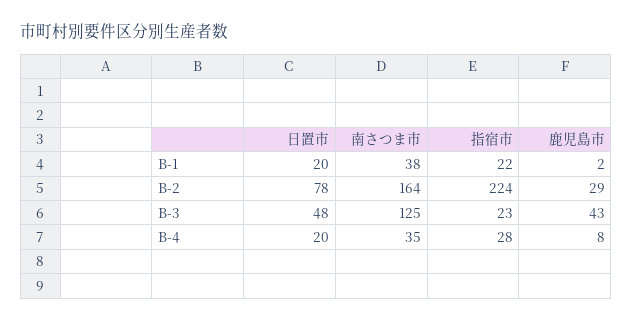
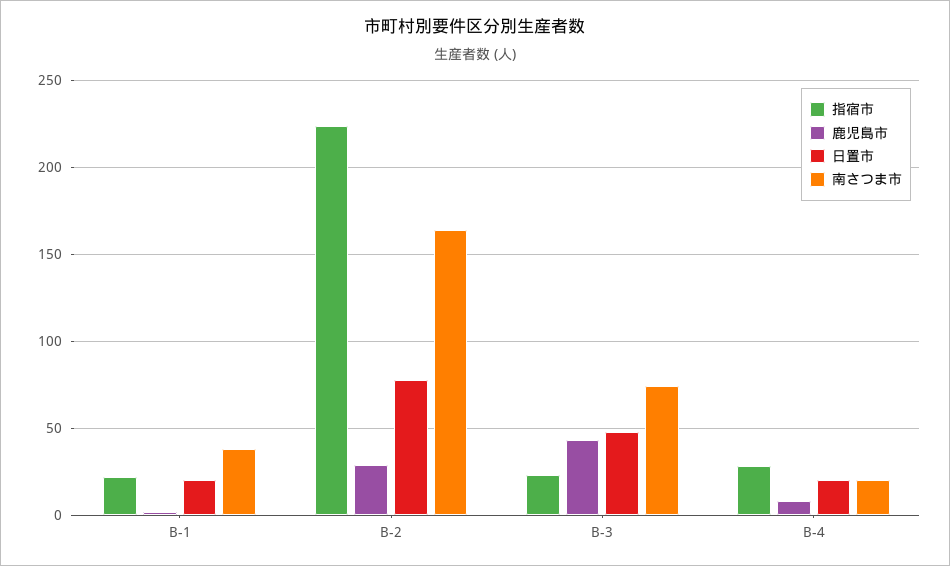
  {
    "日置市": {
      "B-1": 20,
      "B-2": 78,
      "B-3": 48,
      "B-4": 20
    },
    "南さつま市": {
      "B-1": 38,
      "B-2": 164,
-     "B-3": 125,
+     "B-3": 75,
-     "B-4": 35
+     "B-4": 20
    },
    "指宿市": {
      "B-1": 22,
      "B-2": 224,
      "B-3": 23,
      "B-4": 28
    },
    "鹿児島市": {
      "B-1": 2,
      "B-2": 29,
      "B-3": 43,
      "B-4": 8
    }
  }

